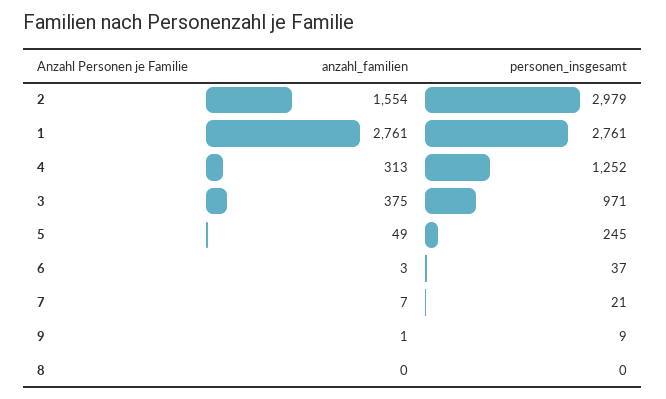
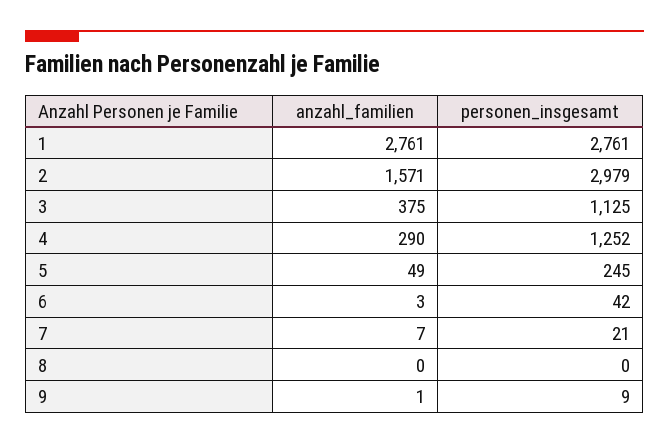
  {
    "anzahl_familien": {
-     "2": 1554,
+     "2": 1571,
      "1": 2761,
-     "4": 313,
+     "4": 290,
      "3": 375,
      "5": 49,
      "6": 3,
      "7": 7,
      "9": 1,
      "8": 0
    },
    "personen_insgesamt": {
      "2": 2979,
      "1": 2761,
      "4": 1252,
-     "3": 971,
+     "3": 1125,
      "5": 245,
-     "6": 37,
+     "6": 42,
      "7": 21,
      "9": 9,
      "8": 0
    }
  }

